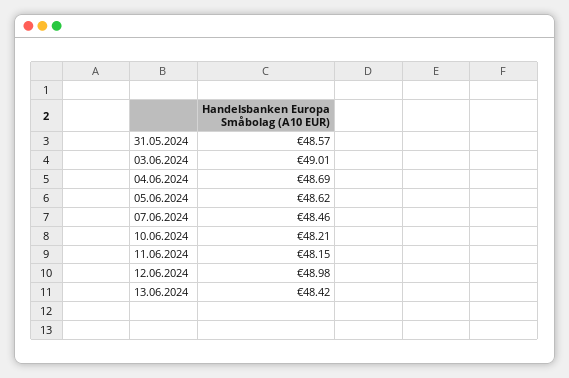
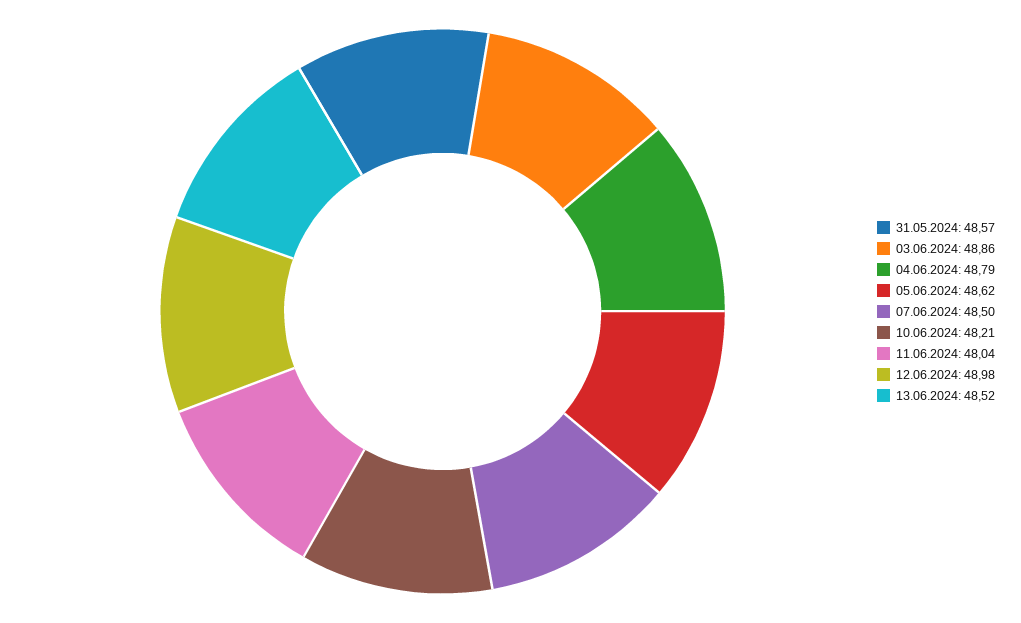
  {
    "31.05.2024": 48.57,
-   "03.06.2024": 49.01,
+   "03.06.2024": 48.86,
-   "04.06.2024": 48.69,
+   "04.06.2024": 48.79,
    "05.06.2024": 48.62,
-   "07.06.2024": 48.46,
+   "07.06.2024": 48.5,
    "10.06.2024": 48.21,
-   "11.06.2024": 48.15,
+   "11.06.2024": 48.04,
    "12.06.2024": 48.98,
-   "13.06.2024": 48.42
+   "13.06.2024": 48.52
  }

